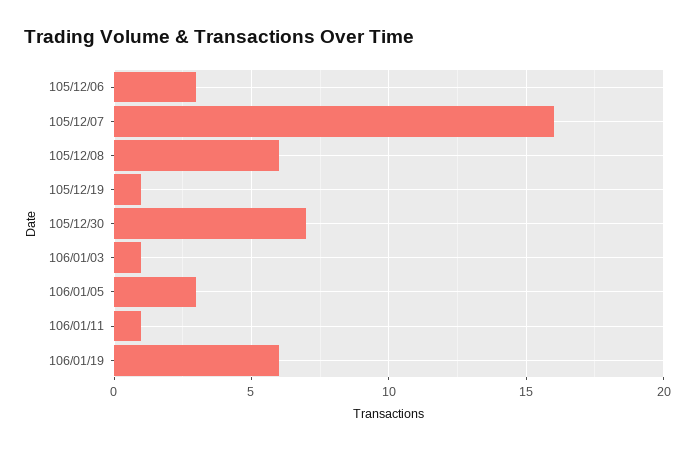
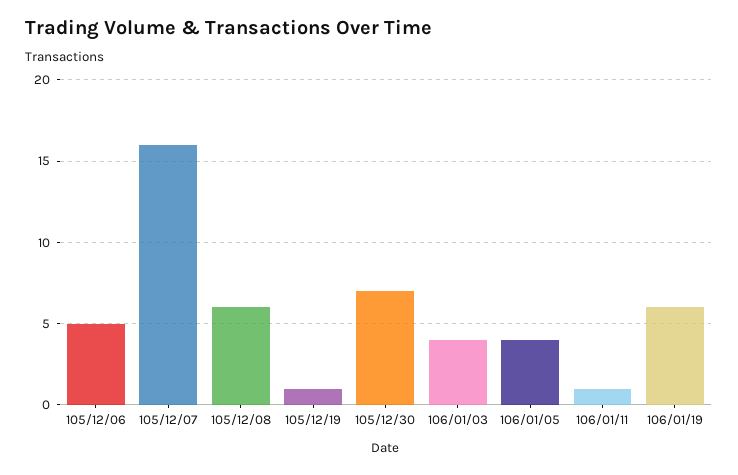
  {
-   "105/12/06": 3,
+   "105/12/06": 5,
    "105/12/07": 16,
    "105/12/08": 6,
    "105/12/19": 1,
    "105/12/30": 7,
-   "106/01/03": 1,
+   "106/01/03": 4,
-   "106/01/05": 3,
+   "106/01/05": 4,
    "106/01/11": 1,
    "106/01/19": 6
  }

